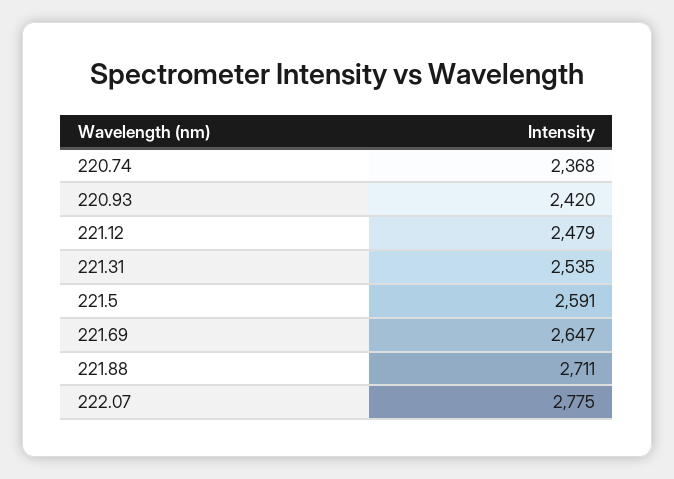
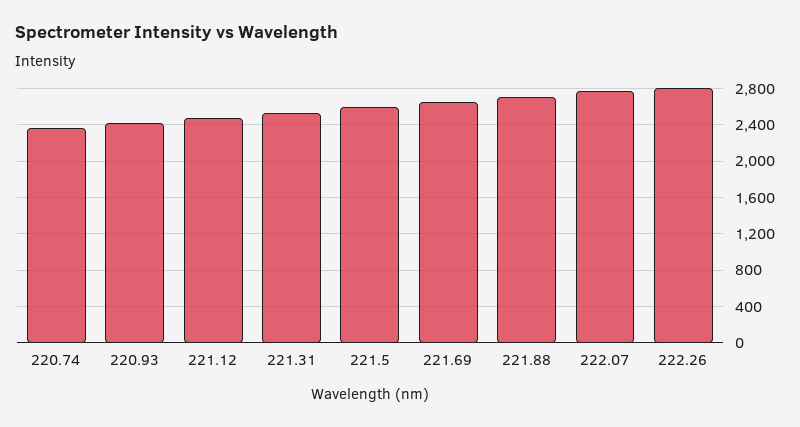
  {
    "220.74": 2368,
    "220.93": 2420,
    "221.12": 2479,
    "221.31": 2535,
    "221.5": 2591,
    "221.69": 2647,
    "221.88": 2711,
-   "222.07": 2775
+   "222.07": 2775,
+   "222.26": 2800
  }

